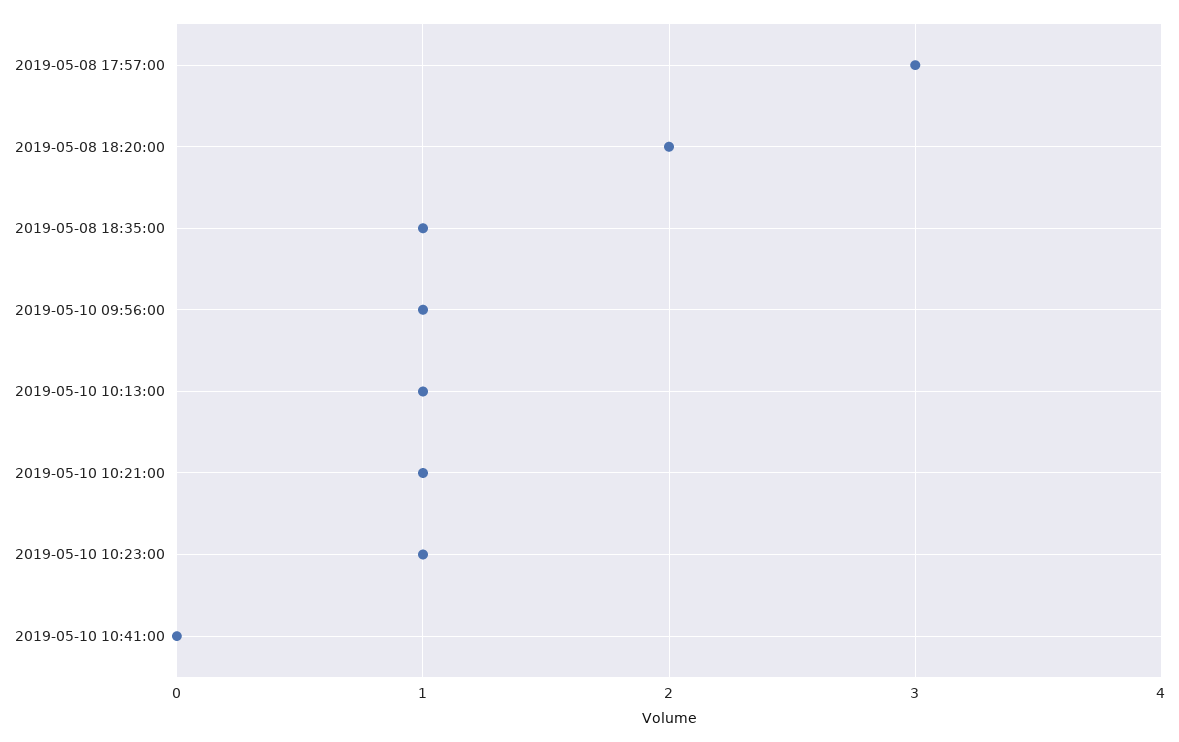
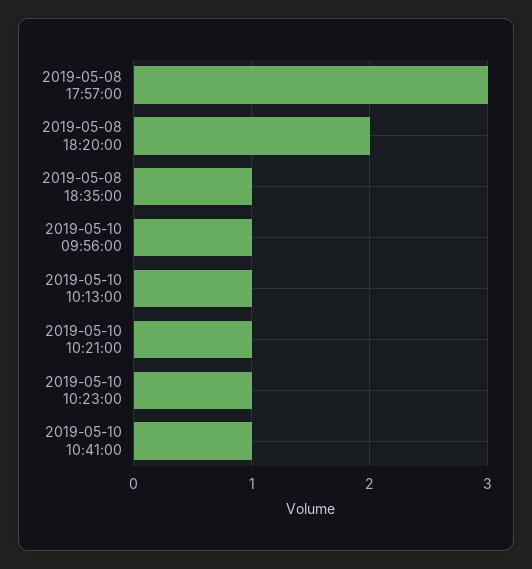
  {
    "2019-05-08 17:57:00": 3,
    "2019-05-08 18:20:00": 2,
    "2019-05-08 18:35:00": 1,
    "2019-05-10 09:56:00": 1,
    "2019-05-10 10:13:00": 1,
    "2019-05-10 10:21:00": 1,
    "2019-05-10 10:23:00": 1,
-   "2019-05-10 10:41:00": 0
+   "2019-05-10 10:41:00": 1
  }

